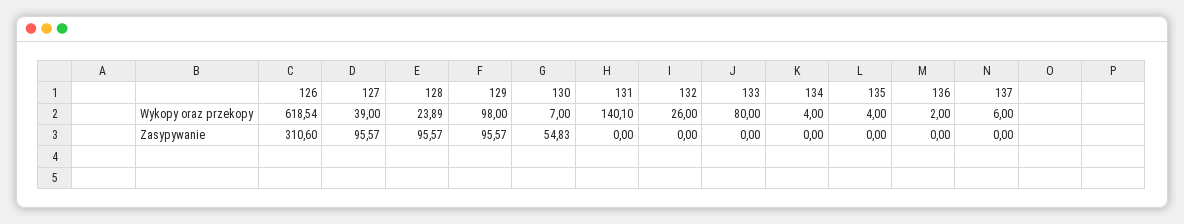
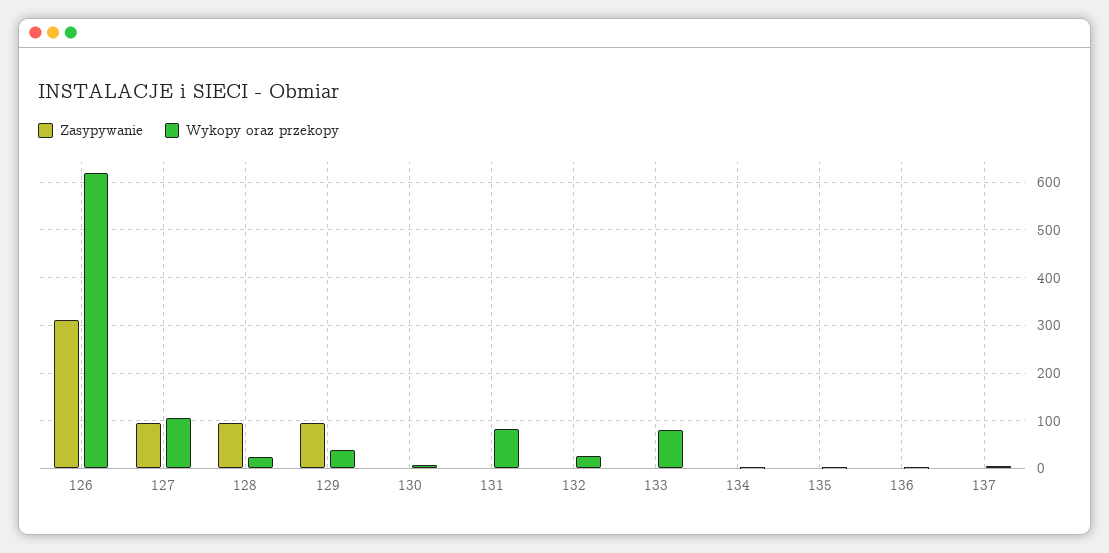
  {
    "Wykopy oraz przekopy": {
      "126": 618.54,
-     "127": 39,
+     "127": 100,
      "128": 23.89,
-     "129": 98,
+     "129": 40,
      "130": 7,
-     "131": 140.1,
+     "131": 80,
      "132": 26,
      "133": 80,
      "134": 4,
      "135": 4,
      "136": 2,
      "137": 6
    },
    "Zasypywanie": {
      "126": 310.6,
      "127": 95.57,
      "128": 95.57,
      "129": 95.57,
-     "130": 54.83,
+     "130": 0,
      "131": 0,
      "132": 0,
      "133": 0,
      "134": 0,
      "135": 0,
      "136": 0,
      "137": 0
    }
  }

